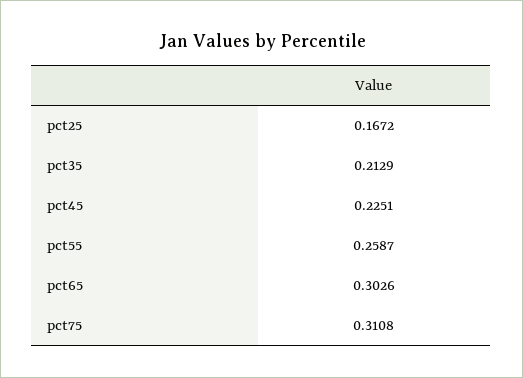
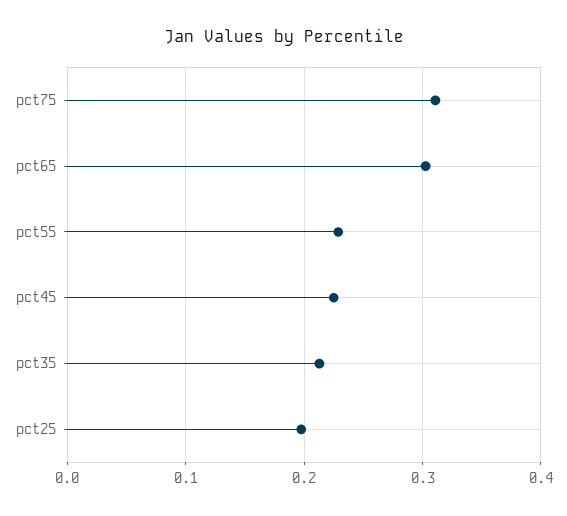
  {
-   "pct25": 0.1672,
+   "pct25": 0.2,
    "pct35": 0.2129,
    "pct45": 0.2251,
-   "pct55": 0.2587,
+   "pct55": 0.23,
    "pct65": 0.3026,
    "pct75": 0.3108
  }

